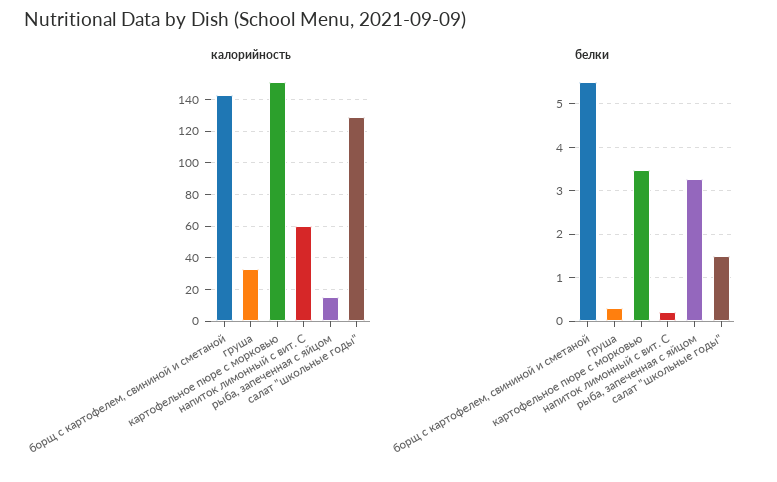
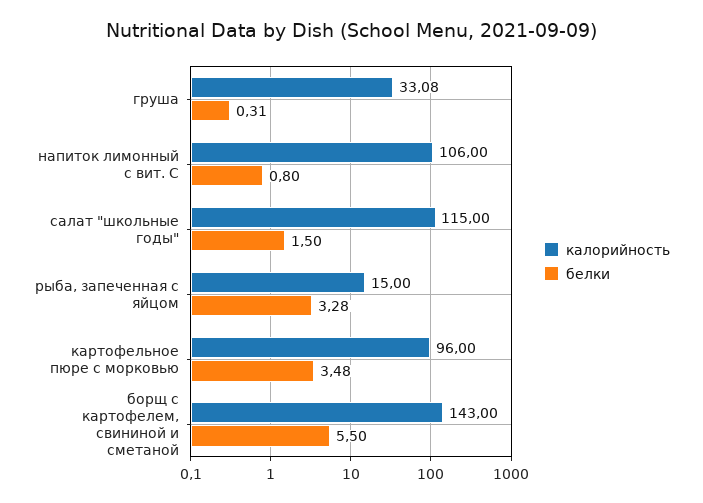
  {
    "калорийность": {
      "борщ с картофелем, свининой и сметаной": 143,
      "груша": 33.08,
-     "картофельное пюре с морковью": 150,
+     "картофельное пюре с морковью": 96,
-     "напиток лимонный с вит. С": 60,
+     "напиток лимонный с вит. С": 106,
      "рыба, запеченная с яйцом": 15,
-     "салат \"школьные годы\"": 130
+     "салат \"школьные годы\"": 115
    },
    "белки": {
      "борщ с картофелем, свининой и сметаной": 5.5,
      "груша": 0.31,
      "картофельное пюре с морковью": 3.48,
-     "напиток лимонный с вит. С": 0.2,
+     "напиток лимонный с вит. С": 0.8,
      "рыба, запеченная с яйцом": 3.28,
      "салат \"школьные годы\"": 1.5
    }
  }

